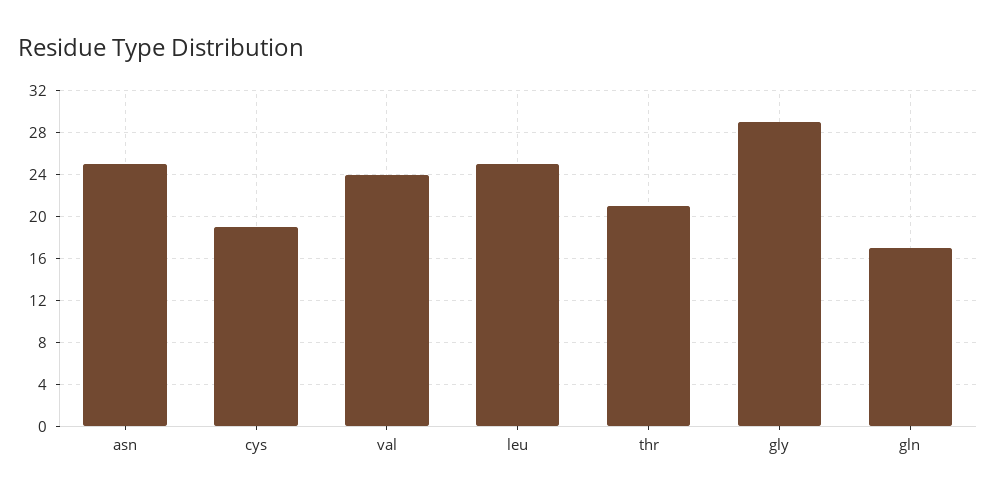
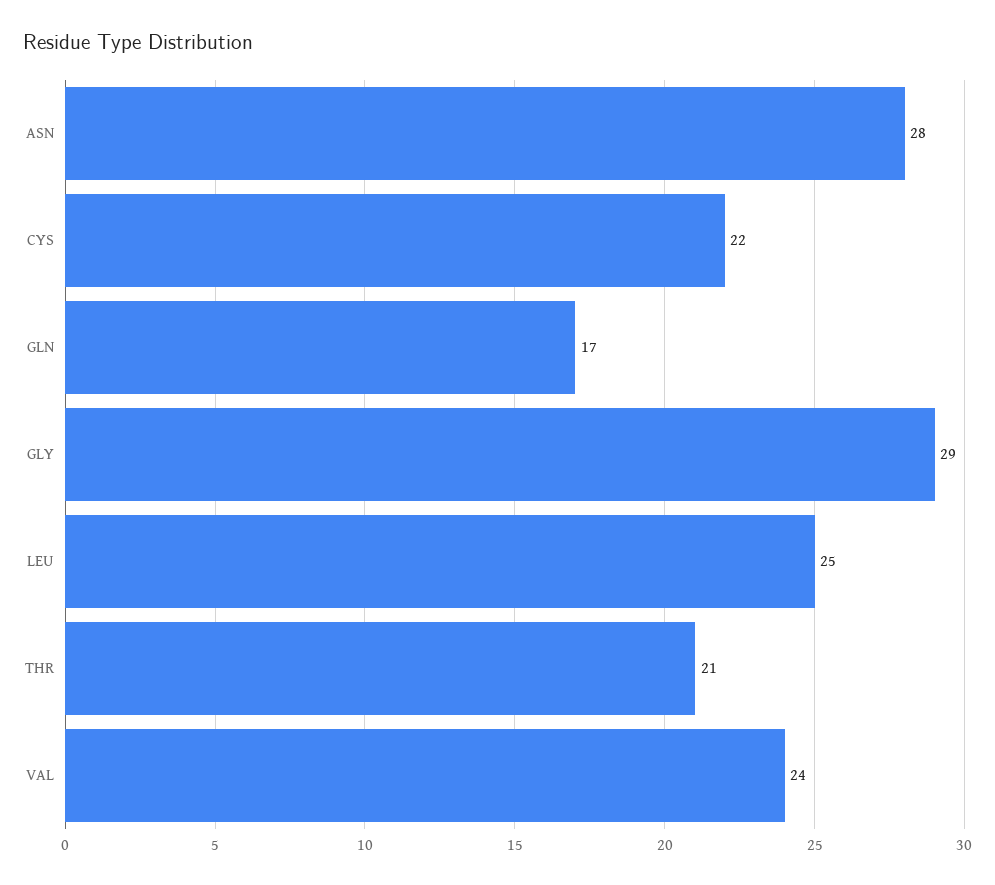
  {
-   "asn": 25,
+   "asn": 28,
-   "cys": 19,
+   "cys": 22,
    "val": 24,
    "leu": 25,
    "thr": 21,
    "gly": 29,
    "gln": 17
  }

